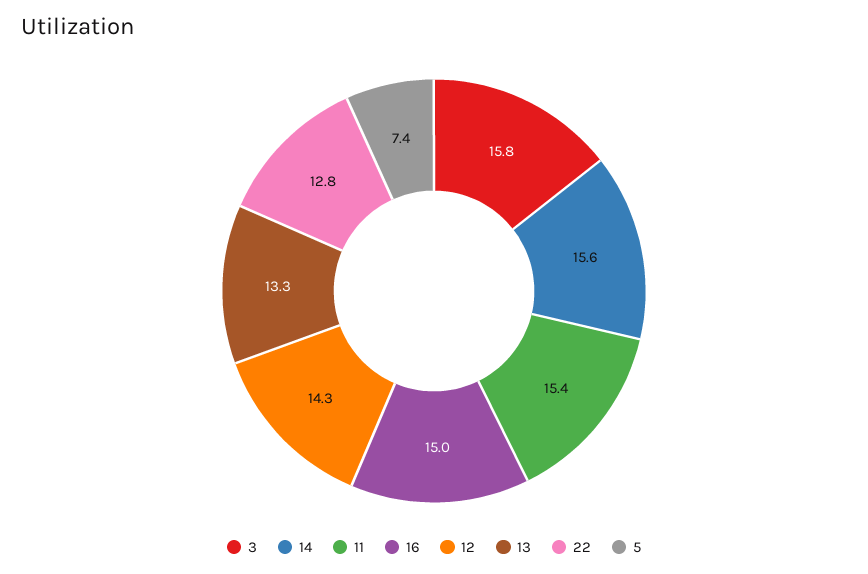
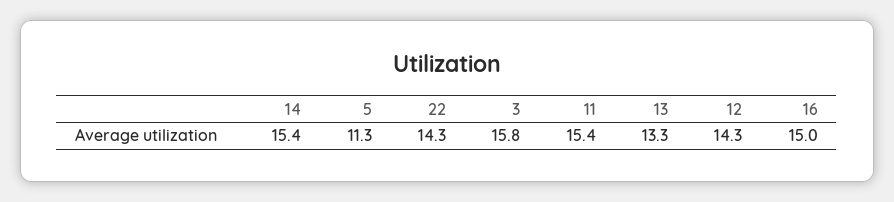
  {
    "3": 15.8,
-   "14": 15.6,
+   "14": 15.4,
    "11": 15.4,
    "16": 15,
    "12": 14.3,
    "13": 13.3,
-   "22": 12.8,
+   "22": 14.3,
-   "5": 7.4
+   "5": 11.3
  }

